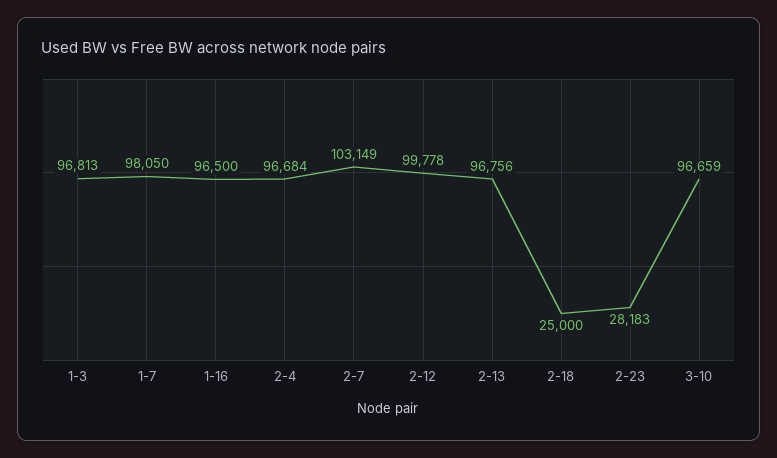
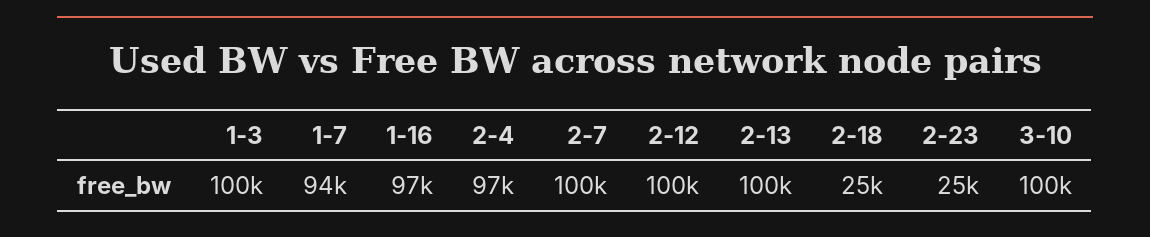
  {
-   "1-3": 96813,
+   "1-3": 100000,
-   "1-7": 98050,
+   "1-7": 94000,
    "1-16": 96500,
    "2-4": 96684,
-   "2-7": 103149,
+   "2-7": 100000,
    "2-12": 99778,
-   "2-13": 96756,
+   "2-13": 100000,
    "2-18": 25000,
-   "2-23": 28183,
+   "2-23": 25000,
-   "3-10": 96659
+   "3-10": 100000
  }

